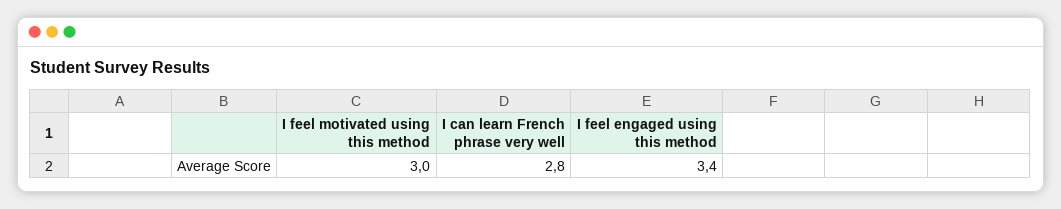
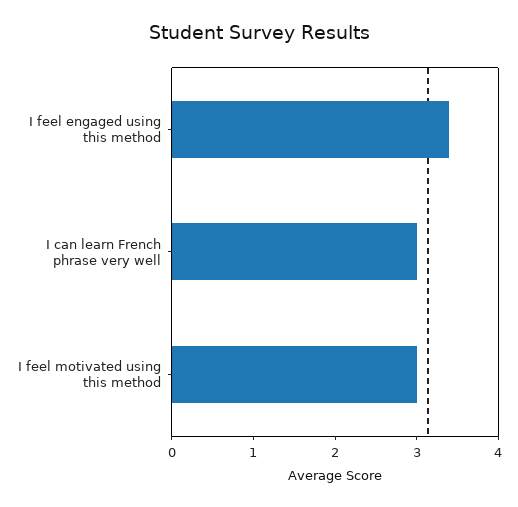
  {
    "I feel motivated using this method": 3,
-   "I can learn French phrase very well": 2.8,
+   "I can learn French phrase very well": 3,
    "I feel engaged using this method": 3.4
  }

